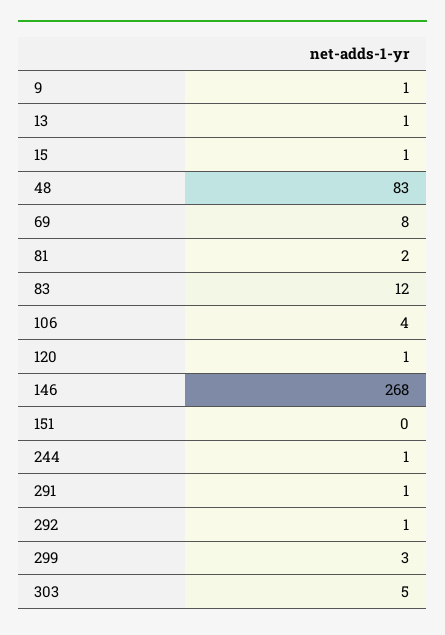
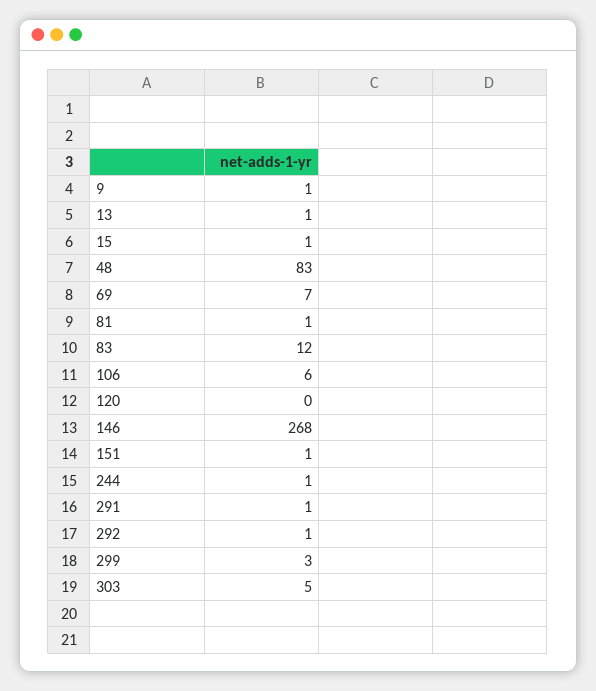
  {
    "9": 1,
    "13": 1,
    "15": 1,
    "48": 83,
-   "69": 8,
+   "69": 7,
-   "81": 2,
+   "81": 1,
    "83": 12,
-   "106": 4,
+   "106": 6,
-   "120": 1,
+   "120": 0,
    "146": 268,
-   "151": 0,
+   "151": 1,
    "244": 1,
    "291": 1,
    "292": 1,
    "299": 3,
    "303": 5
  }

